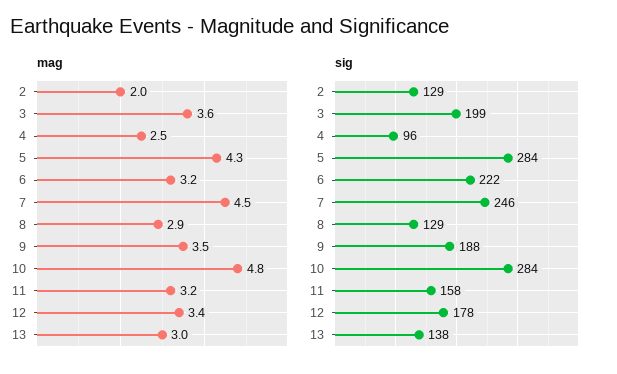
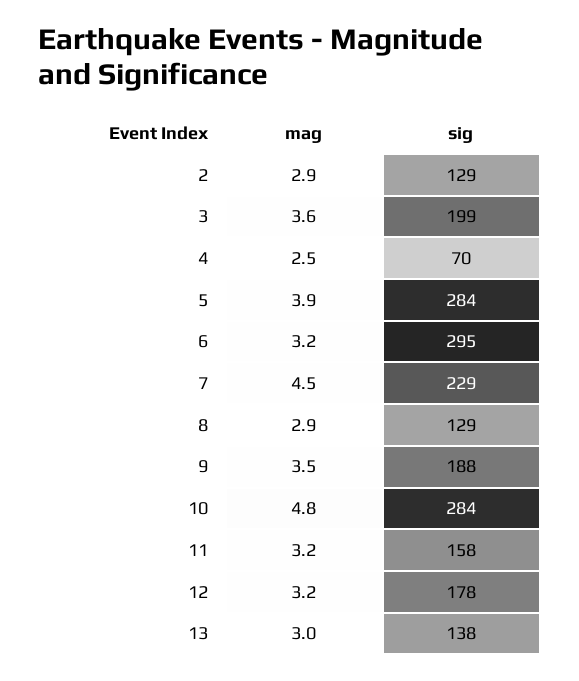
  {
    "mag": {
-     "2": 2,
+     "2": 2.9,
      "3": 3.6,
      "4": 2.5,
-     "5": 4.3,
+     "5": 3.9,
      "6": 3.2,
      "7": 4.5,
      "8": 2.9,
      "9": 3.5,
      "10": 4.8,
      "11": 3.2,
-     "12": 3.4,
+     "12": 3.2,
      "13": 3
    },
    "sig": {
      "2": 129,
      "3": 199,
-     "4": 96,
+     "4": 70,
      "5": 284,
-     "6": 222,
+     "6": 295,
-     "7": 246,
+     "7": 229,
      "8": 129,
      "9": 188,
      "10": 284,
      "11": 158,
      "12": 178,
      "13": 138
    }
  }

